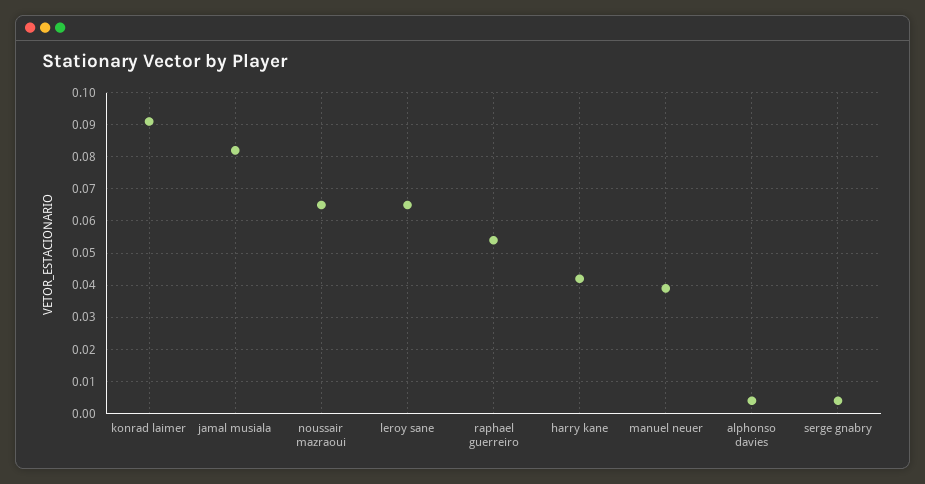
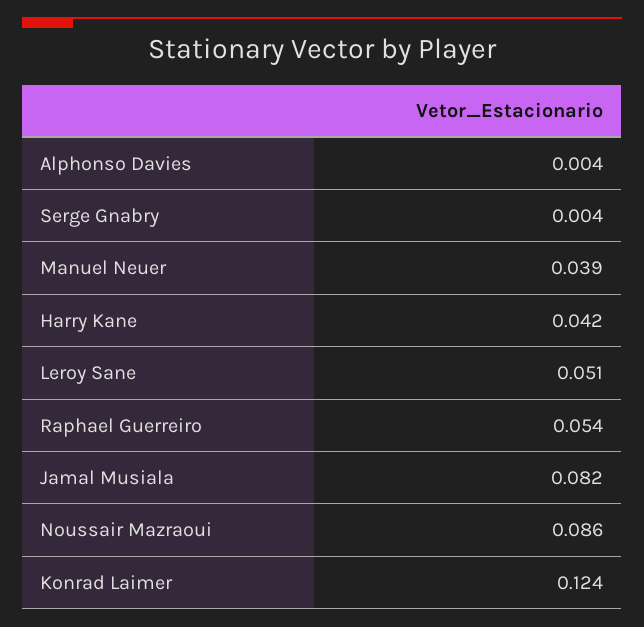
  {
-   "konrad laimer": 0.09,
+   "konrad laimer": 0.124,
    "jamal musiala": 0.082,
-   "noussair mazraoui": 0.065,
+   "noussair mazraoui": 0.086,
-   "leroy sane": 0.065,
+   "leroy sane": 0.051,
    "raphael guerreiro": 0.054,
    "harry kane": 0.042,
    "manuel neuer": 0.039,
    "alphonso davies": 0.004,
    "serge gnabry": 0.004
  }

